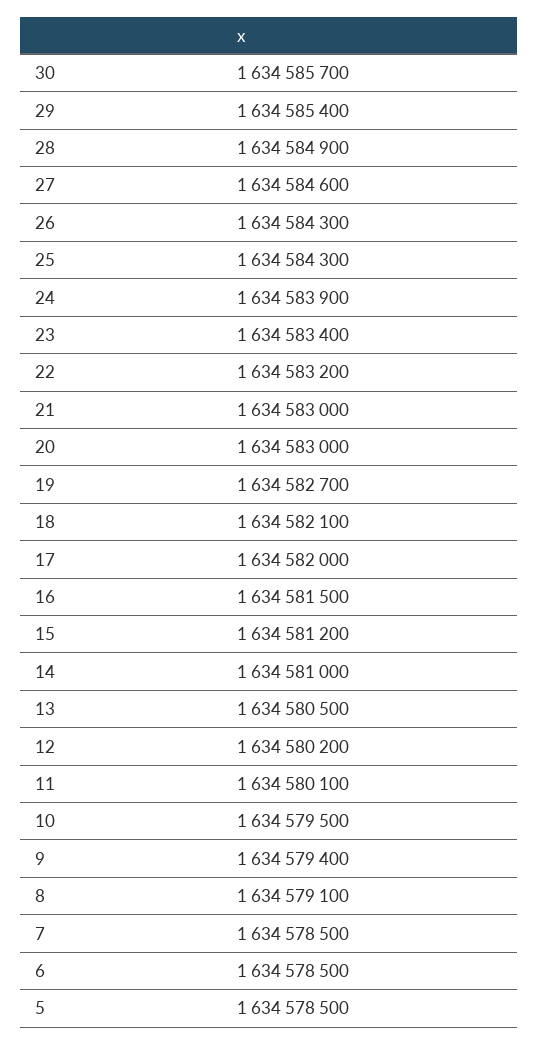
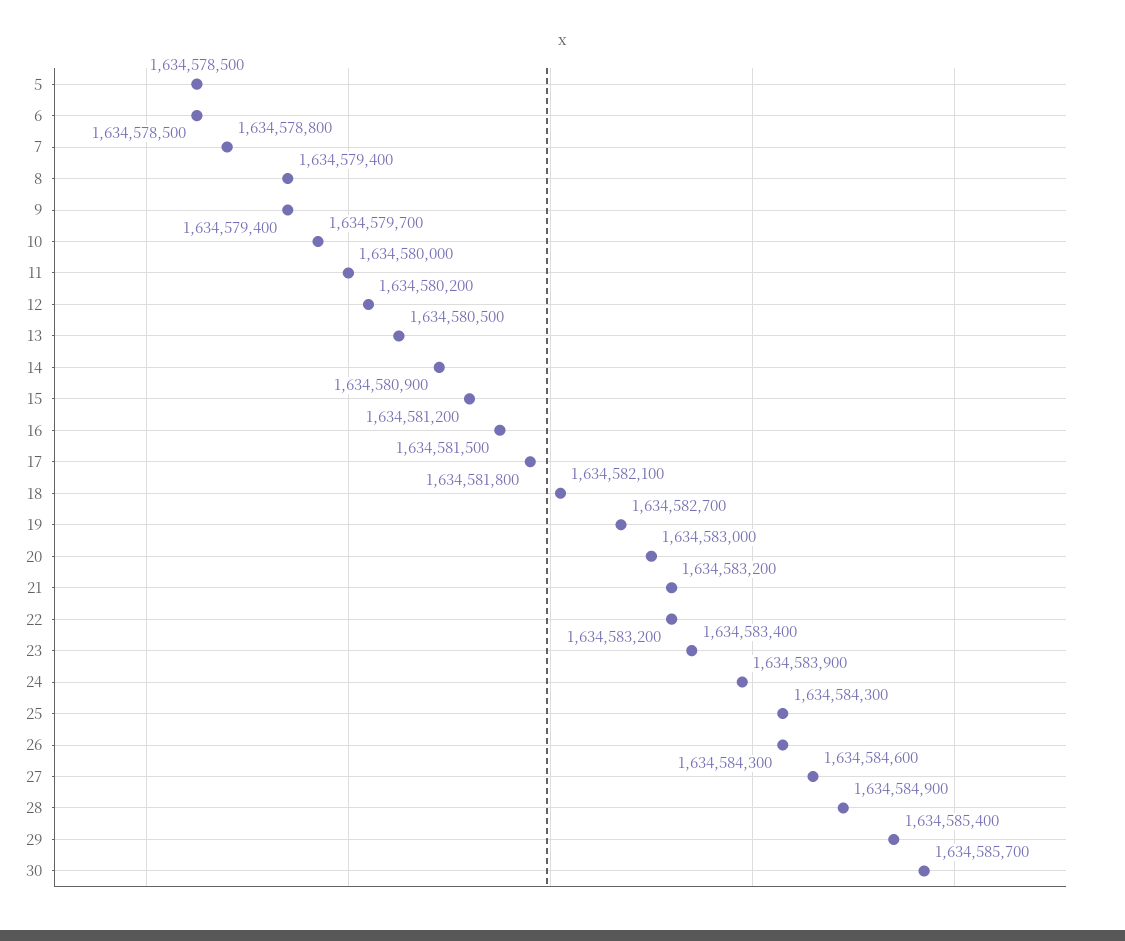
  {
    "30": 1634585700,
    "29": 1634585400,
    "28": 1634584900,
    "27": 1634584600,
    "26": 1634584300,
    "25": 1634584300,
    "24": 1634583900,
    "23": 1634583400,
    "22": 1634583200,
-   "21": 1634583000,
+   "21": 1634583200,
    "20": 1634583000,
    "19": 1634582700,
    "18": 1634582100,
-   "17": 1634582000,
+   "17": 1634581800,
    "16": 1634581500,
    "15": 1634581200,
-   "14": 1634581000,
+   "14": 1634580900,
    "13": 1634580500,
    "12": 1634580200,
-   "11": 1634580100,
+   "11": 1634580000,
-   "10": 1634579500,
+   "10": 1634579700,
    "9": 1634579400,
-   "8": 1634579100,
+   "8": 1634579400,
-   "7": 1634578500,
+   "7": 1634578800,
    "6": 1634578500,
    "5": 1634578500
  }

